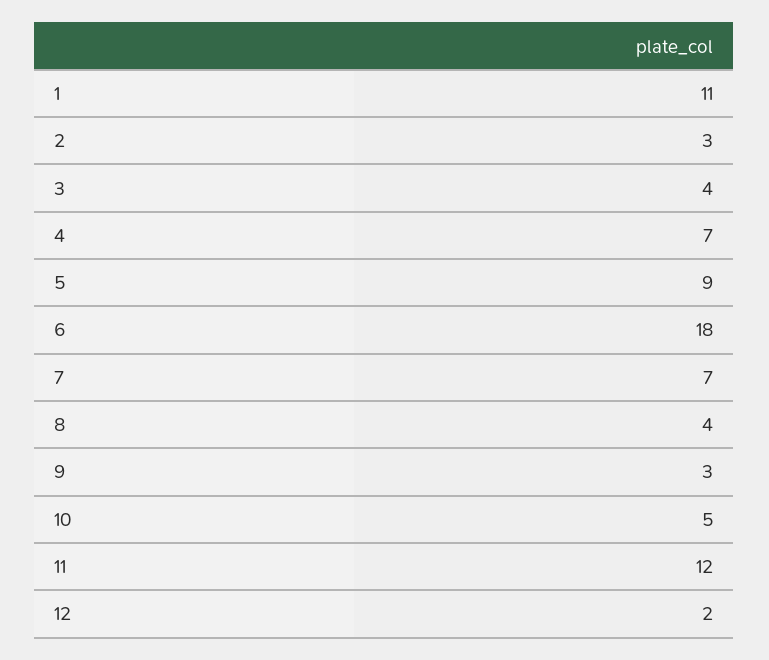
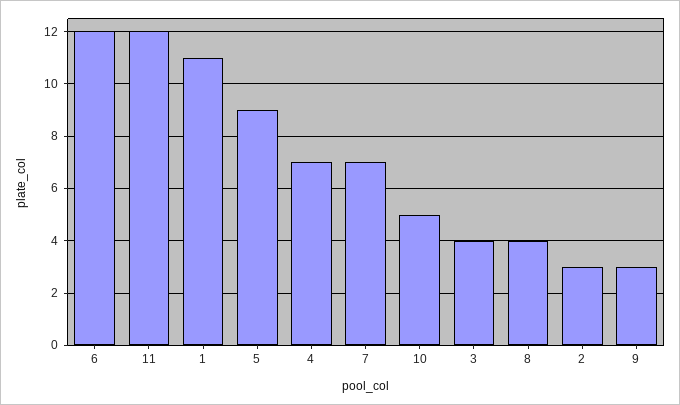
  {
    "1": 11,
    "2": 3,
    "3": 4,
    "4": 7,
    "5": 9,
-   "6": 18,
+   "6": 12,
    "7": 7,
    "8": 4,
    "9": 3,
    "10": 5,
-   "11": 12,
+   "11": 12
-   "12": 2
  }

